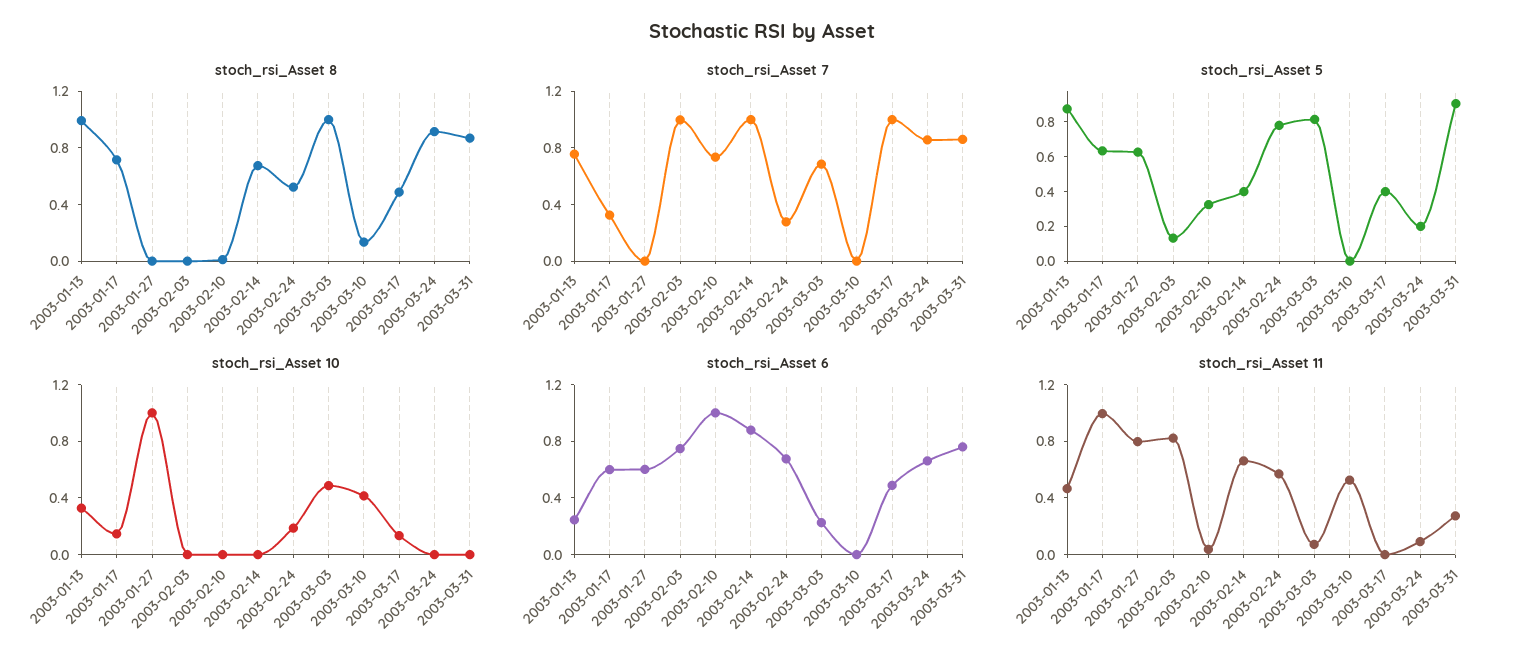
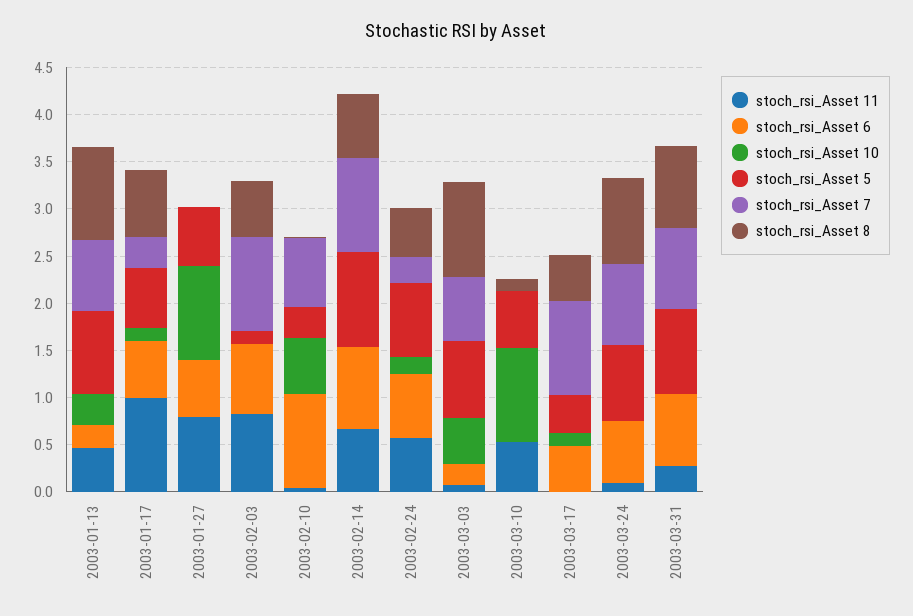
  {
    "stoch_rsi_Asset 8": {
      "2003-01-13": 1,
      "2003-01-17": 0.7,
      "2003-01-27": 0,
-     "2003-02-03": 0,
+     "2003-02-03": 0.6,
      "2003-02-10": 0,
      "2003-02-14": 0.7,
      "2003-02-24": 0.5,
      "2003-03-03": 1,
      "2003-03-10": 0.1,
      "2003-03-17": 0.5,
      "2003-03-24": 0.9,
      "2003-03-31": 0.9
    },
    "stoch_rsi_Asset 7": {
      "2003-01-13": 0.8,
      "2003-01-17": 0.3,
      "2003-01-27": 0,
      "2003-02-03": 1,
      "2003-02-10": 0.7,
      "2003-02-14": 1,
      "2003-02-24": 0.3,
      "2003-03-03": 0.7,
      "2003-03-10": 0,
      "2003-03-17": 1,
      "2003-03-24": 0.9,
      "2003-03-31": 0.9
    },
    "stoch_rsi_Asset 5": {
      "2003-01-13": 0.9,
      "2003-01-17": 0.65,
      "2003-01-27": 0.65,
      "2003-02-03": 0.15,
      "2003-02-10": 0.35,
-     "2003-02-14": 0.4,
+     "2003-02-14": 1,
      "2003-02-24": 0.8,
      "2003-03-03": 0.8,
-     "2003-03-10": 0,
+     "2003-03-10": 0.6,
      "2003-03-17": 0.4,
-     "2003-03-24": 0.2,
+     "2003-03-24": 0.8,
      "2003-03-31": 0.9
    },
    "stoch_rsi_Asset 10": {
      "2003-01-13": 0.3,
      "2003-01-17": 0.1,
      "2003-01-27": 1,
      "2003-02-03": 0,
-     "2003-02-10": 0,
+     "2003-02-10": 0.6,
      "2003-02-14": 0,
      "2003-02-24": 0.2,
      "2003-03-03": 0.5,
-     "2003-03-10": 0.4,
+     "2003-03-10": 1,
      "2003-03-17": 0.1,
      "2003-03-24": 0,
      "2003-03-31": 0
    },
    "stoch_rsi_Asset 6": {
      "2003-01-13": 0.2,
      "2003-01-17": 0.6,
      "2003-01-27": 0.6,
      "2003-02-03": 0.7,
      "2003-02-10": 1,
      "2003-02-14": 0.9,
      "2003-02-24": 0.7,
      "2003-03-03": 0.2,
      "2003-03-10": 0,
      "2003-03-17": 0.5,
      "2003-03-24": 0.7,
      "2003-03-31": 0.8
    },
    "stoch_rsi_Asset 11": {
      "2003-01-13": 0.5,
      "2003-01-17": 1,
      "2003-01-27": 0.8,
      "2003-02-03": 0.8,
      "2003-02-10": 0,
      "2003-02-14": 0.7,
      "2003-02-24": 0.6,
      "2003-03-03": 0.1,
      "2003-03-10": 0.5,
      "2003-03-17": 0,
      "2003-03-24": 0.1,
      "2003-03-31": 0.3
    }
  }

